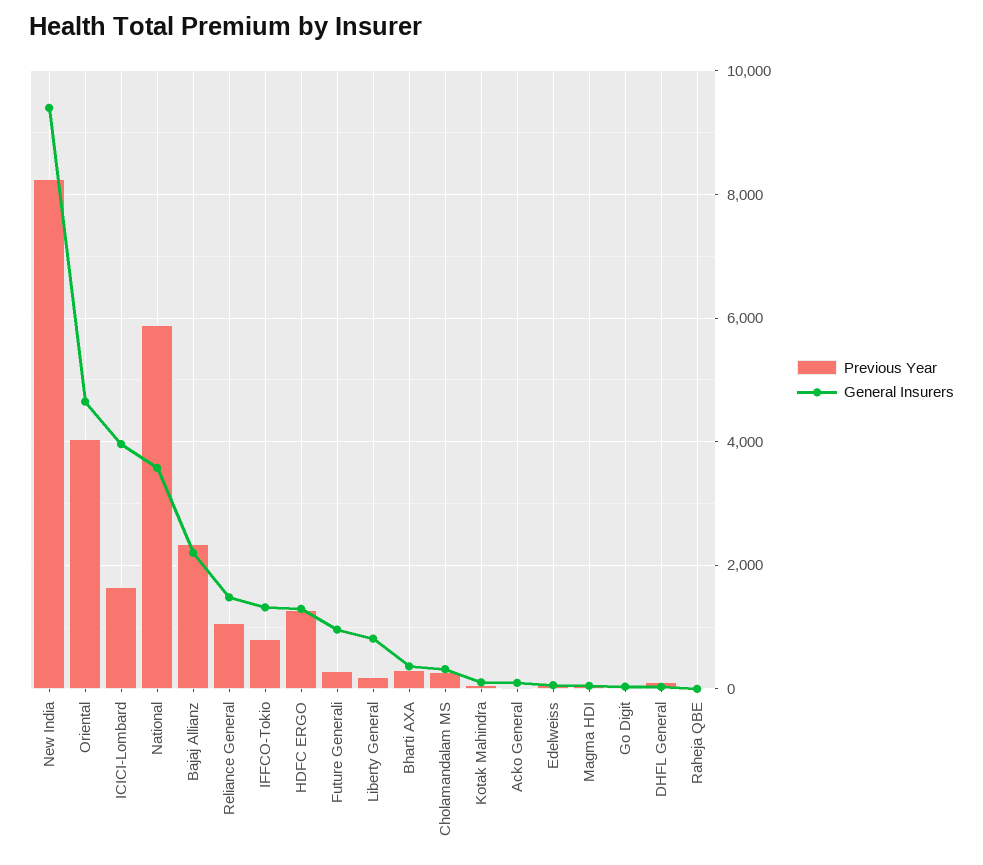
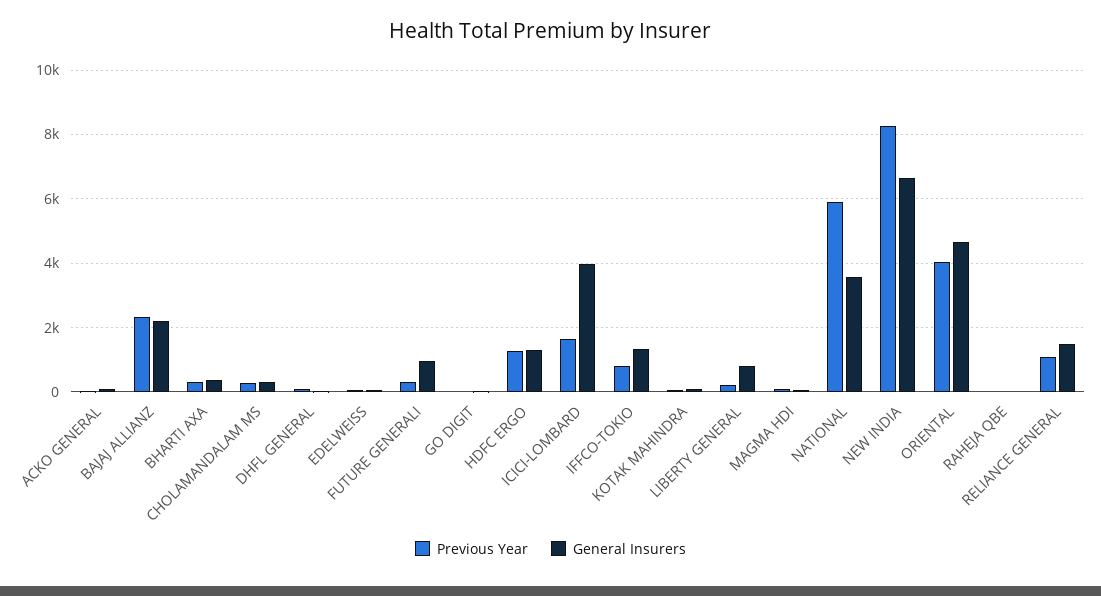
  {
    "Previous Year": {
      "New India": 8200,
      "Oriental": 4000,
      "ICICI-Lombard": 1600,
      "National": 5800,
      "Bajaj Allianz": 2400,
      "Reliance General": 1000,
      "IFFCO-Tokio": 800,
      "HDFC ERGO": 1200,
      "Future Generali": 200,
      "Liberty General": 200,
      "Bharti AXA": 400,
      "Cholamandalam MS": 200,
      "Kotak Mahindra": 0,
      "Acko General": 0,
      "Edelweiss": 0,
      "Magma HDI": 0,
      "Go Digit": 0,
      "DHFL General": 200,
      "Raheja QBE": 0
    },
    "General Insurers": {
-     "New India": 9400,
+     "New India": 6600,
      "Oriental": 4600,
      "ICICI-Lombard": 4000,
      "National": 3600,
      "Bajaj Allianz": 2200,
      "Reliance General": 1400,
      "IFFCO-Tokio": 1400,
      "HDFC ERGO": 1200,
      "Future Generali": 1000,
      "Liberty General": 800,
      "Bharti AXA": 400,
      "Cholamandalam MS": 400,
      "Kotak Mahindra": 200,
      "Acko General": 0,
      "Edelweiss": 0,
      "Magma HDI": 0,
      "Go Digit": 0,
      "DHFL General": 0,
      "Raheja QBE": 0
    }
  }

